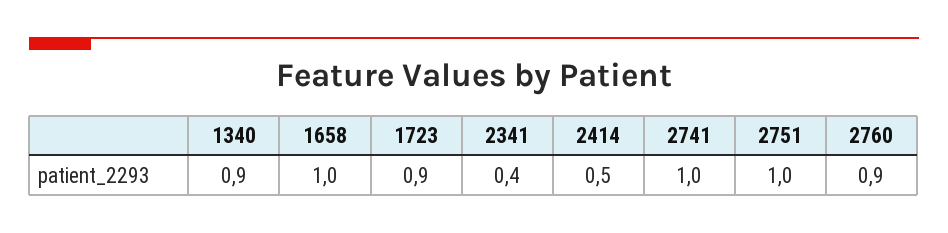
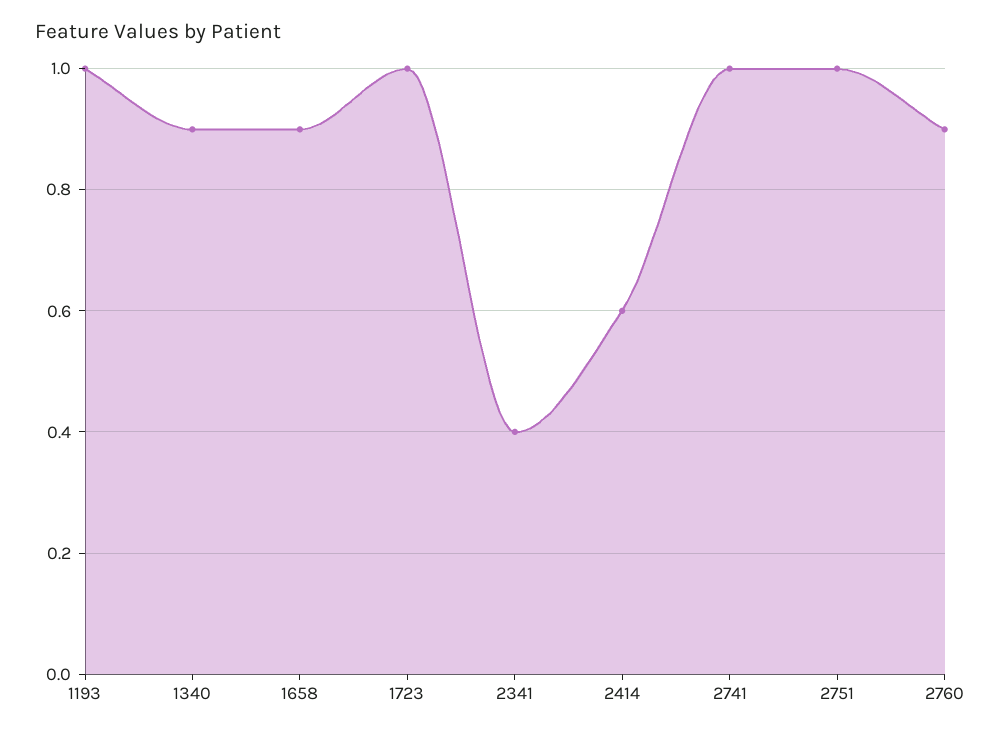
  {
    "1340": 0.9,
-   "1658": 1,
+   "1658": 0.9,
-   "1723": 0.9,
+   "1723": 1,
    "2341": 0.4,
-   "2414": 0.5,
+   "2414": 0.6,
    "2741": 1,
    "2751": 1,
-   "2760": 0.9
+   "2760": 0.9,
+   "1193": 1
  }

